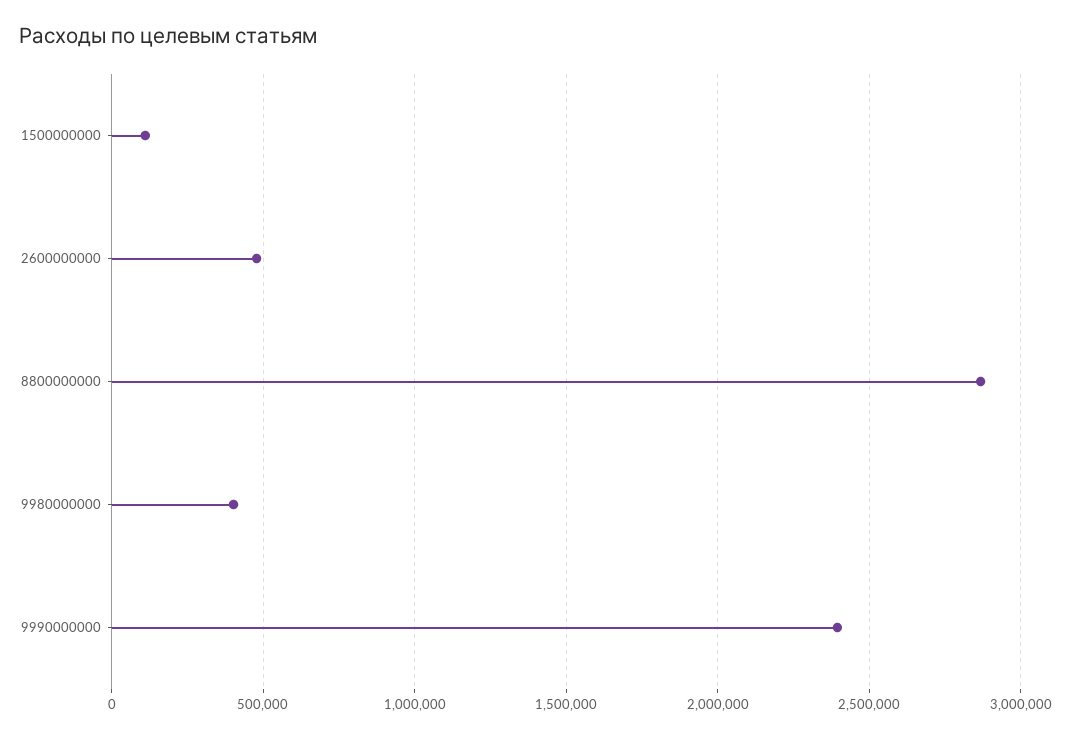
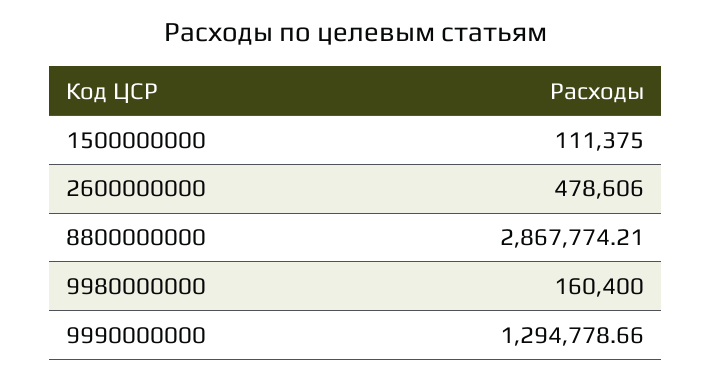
  {
    "1500000000": 111375,
    "2600000000": 478606,
    "8800000000": 2867774.21,
-   "9980000000": 400000,
+   "9980000000": 160400,
-   "9990000000": 2400000
+   "9990000000": 1294778.66
  }

